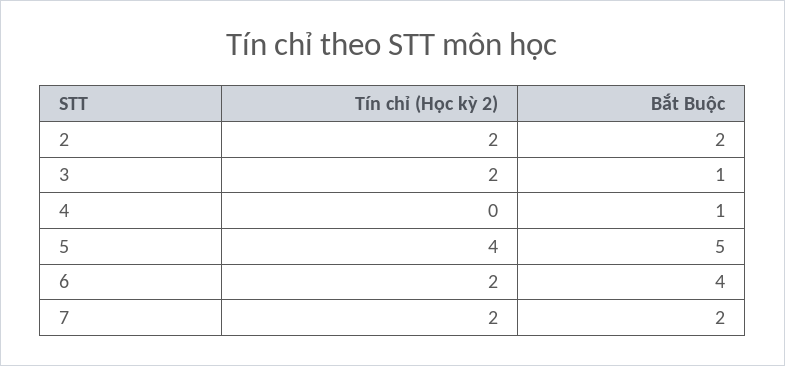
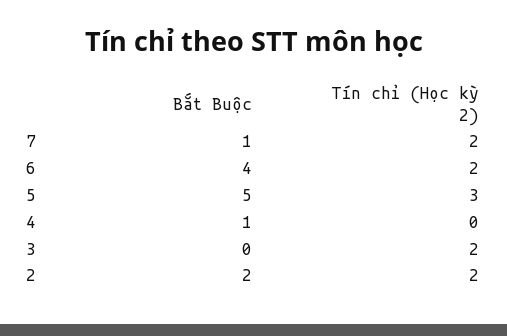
  {
    "Tín chỉ (Học kỳ 2)": {
      "2": 2,
      "3": 2,
      "4": 0,
-     "5": 4,
+     "5": 3,
      "6": 2,
      "7": 2
    },
    "Bắt Buộc": {
      "2": 2,
-     "3": 1,
+     "3": 0,
      "4": 1,
      "5": 5,
      "6": 4,
-     "7": 2
+     "7": 1
    }
  }

